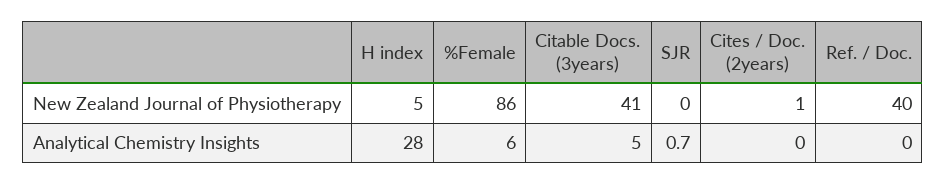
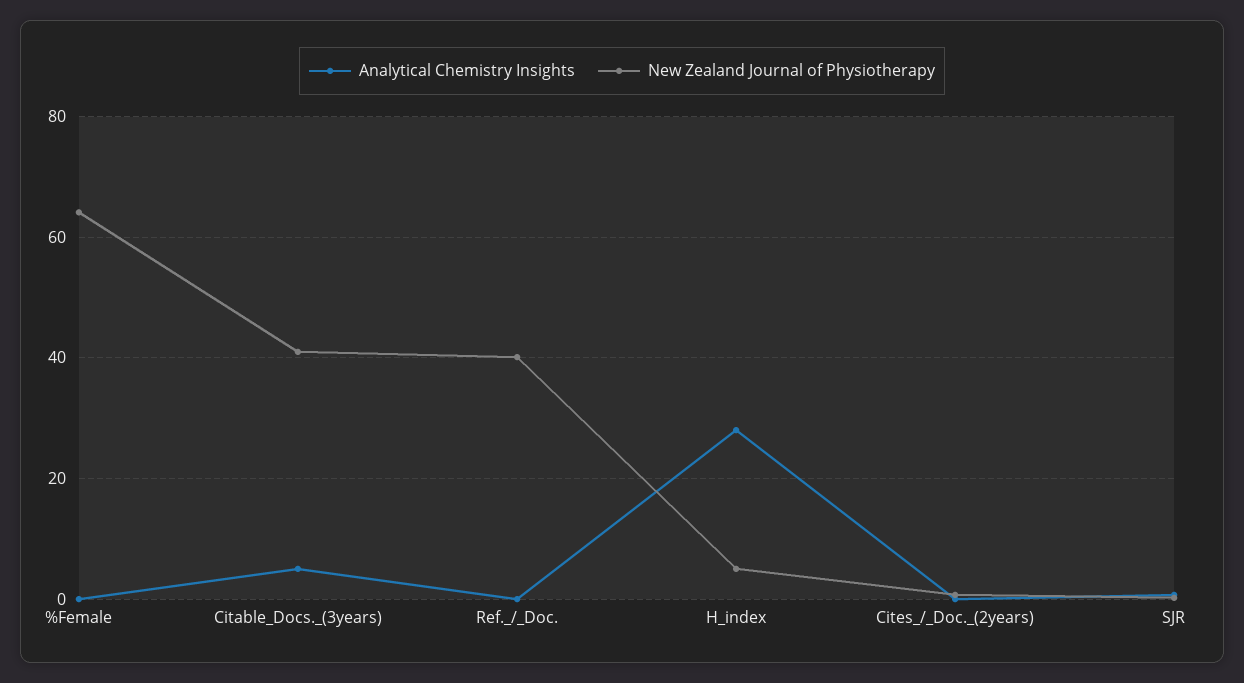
  {
    "New Zealand Journal of Physiotherapy": {
      "H index": 5,
-     "%Female": 86,
+     "%Female": 64,
      "Citable Docs. (3years)": 41,
      "SJR": 0,
      "Cites / Doc. (2years)": 1,
      "Ref. / Doc.": 40
    },
    "Analytical Chemistry Insights": {
      "H index": 28,
-     "%Female": 6,
+     "%Female": 0,
      "Citable Docs. (3years)": 5,
      "SJR": 0.7,
      "Cites / Doc. (2years)": 0,
      "Ref. / Doc.": 0
    }
  }

